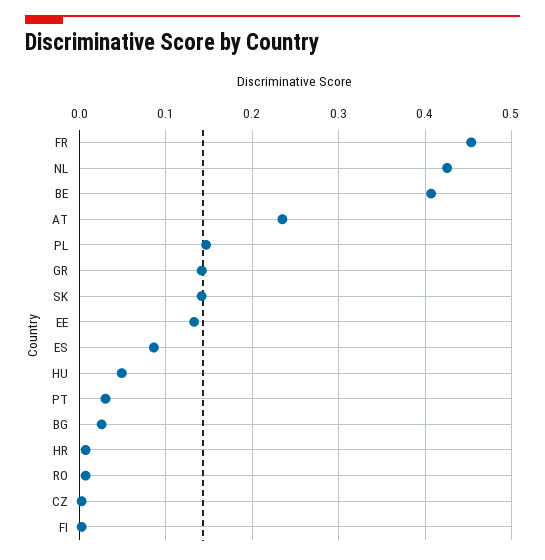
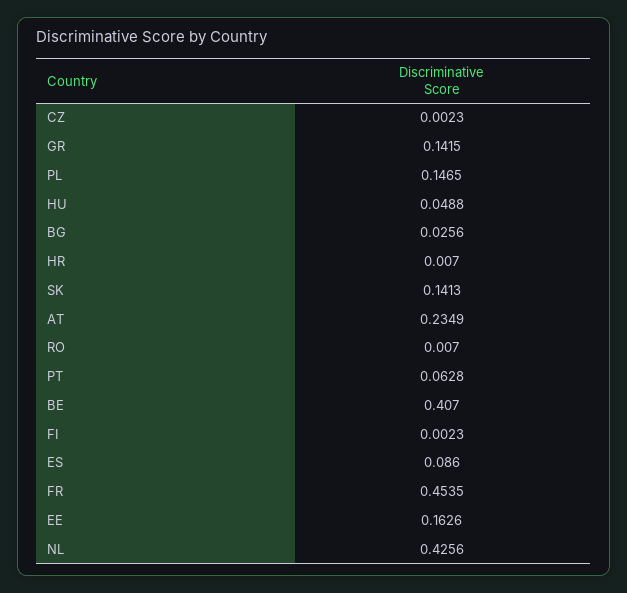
  {
    "FR": 0.4535,
    "NL": 0.4256,
    "BE": 0.407,
    "AT": 0.2349,
    "PL": 0.1465,
    "GR": 0.1415,
    "SK": 0.1413,
-   "EE": 0.13,
+   "EE": 0.1626,
    "ES": 0.086,
    "HU": 0.0488,
-   "PT": 0.03,
+   "PT": 0.0628,
    "BG": 0.0256,
    "HR": 0.007,
    "RO": 0.007,
    "CZ": 0.0023,
    "FI": 0.0023
  }

